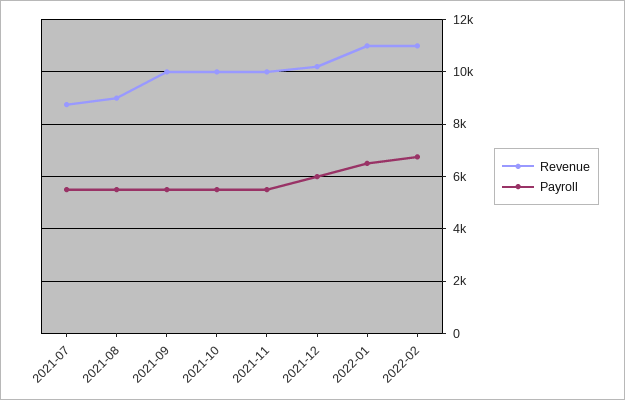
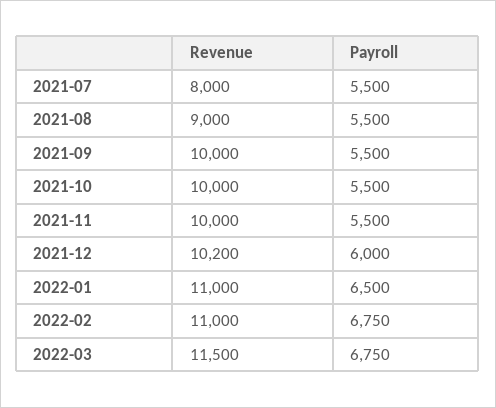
  {
    "Revenue": {
-     "2021-07": 8750,
+     "2021-07": 8000,
      "2021-08": 9000,
      "2021-09": 10000,
      "2021-10": 10000,
      "2021-11": 10000,
      "2021-12": 10200,
      "2022-01": 11000,
-     "2022-02": 11000
+     "2022-02": 11000,
+     "2022-03": 11500
    },
    "Payroll": {
      "2021-07": 5500,
      "2021-08": 5500,
      "2021-09": 5500,
      "2021-10": 5500,
      "2021-11": 5500,
      "2021-12": 6000,
      "2022-01": 6500,
-     "2022-02": 6750
+     "2022-02": 6750,
+     "2022-03": 6750
    }
  }

